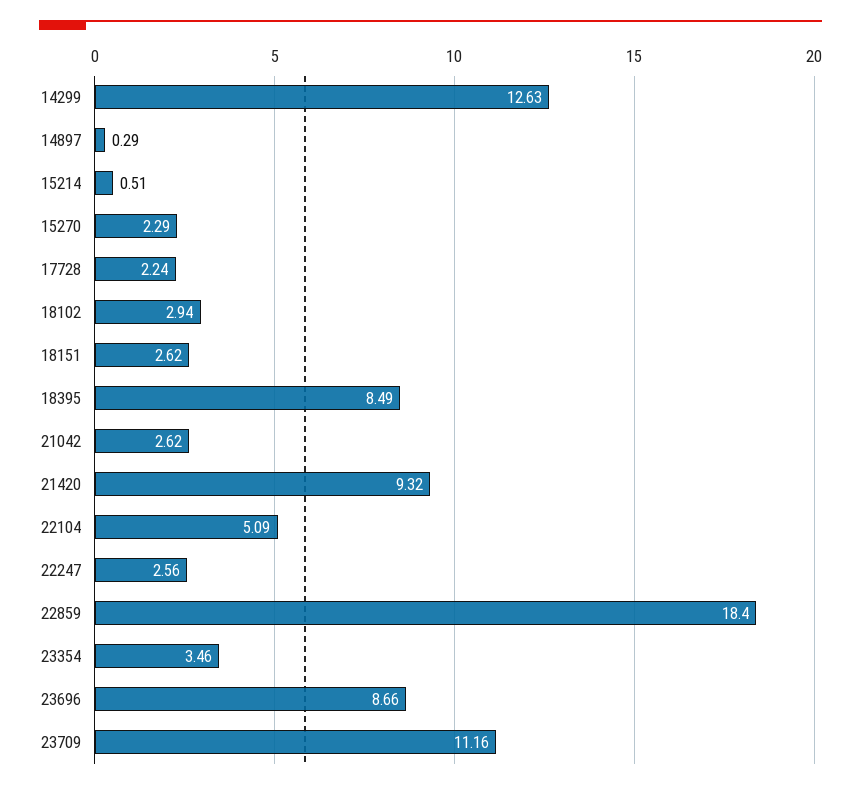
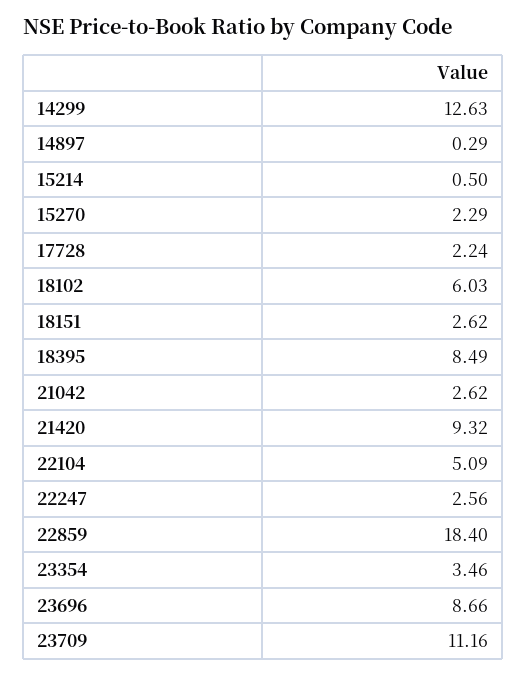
  {
    "14299": 12.63,
    "14897": 0.29,
-   "15214": 0.51,
+   "15214": 0.5,
    "15270": 2.29,
    "17728": 2.24,
-   "18102": 2.94,
+   "18102": 6.03,
    "18151": 2.62,
    "18395": 8.49,
    "21042": 2.62,
    "21420": 9.32,
    "22104": 5.09,
    "22247": 2.56,
    "22859": 18.4,
    "23354": 3.46,
    "23696": 8.66,
    "23709": 11.16
  }

